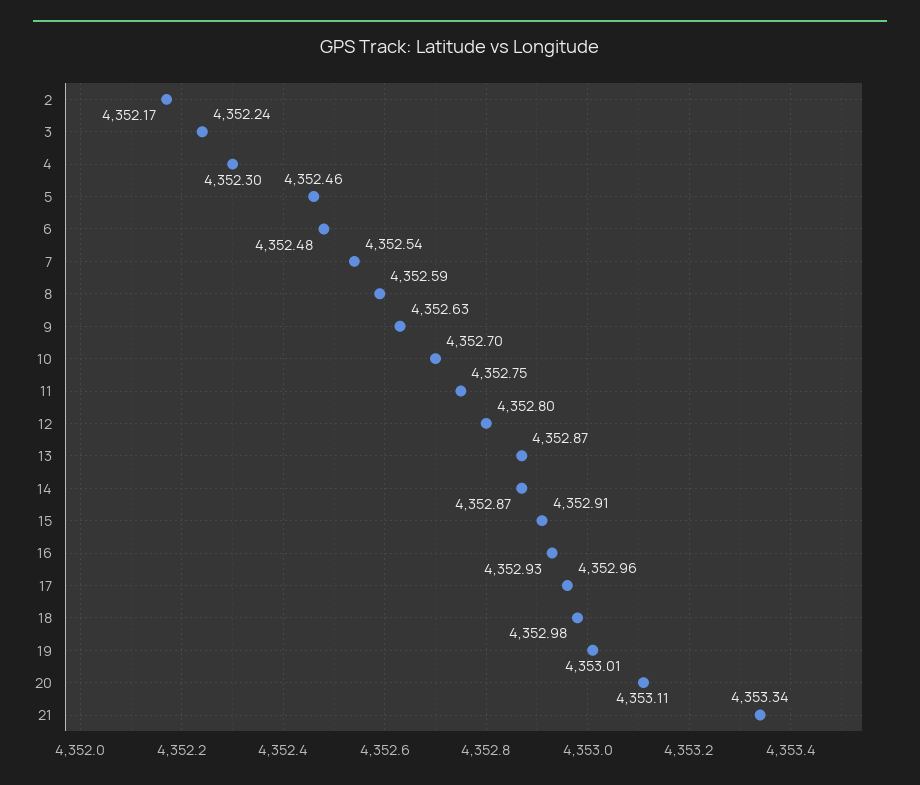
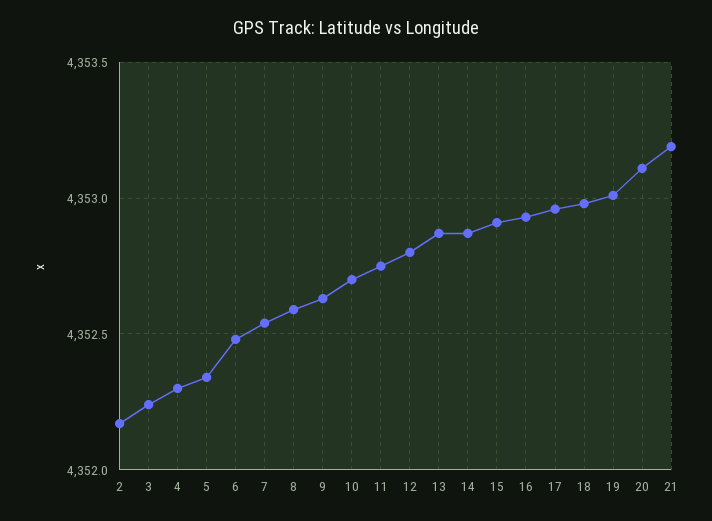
  {
    "2": 4352.17,
    "3": 4352.24,
    "4": 4352.3,
-   "5": 4352.46,
+   "5": 4352.35,
    "6": 4352.48,
    "7": 4352.54,
    "8": 4352.59,
    "9": 4352.63,
    "10": 4352.7,
    "11": 4352.75,
    "12": 4352.8,
    "13": 4352.87,
    "14": 4352.87,
    "15": 4352.91,
    "16": 4352.93,
    "17": 4352.96,
    "18": 4352.98,
    "19": 4353.01,
    "20": 4353.11,
-   "21": 4353.34
+   "21": 4353.2
  }

